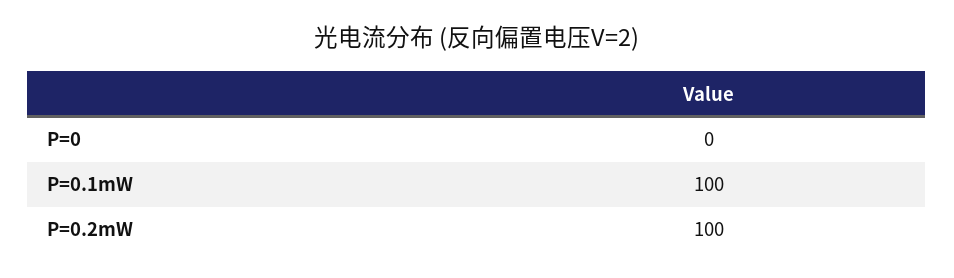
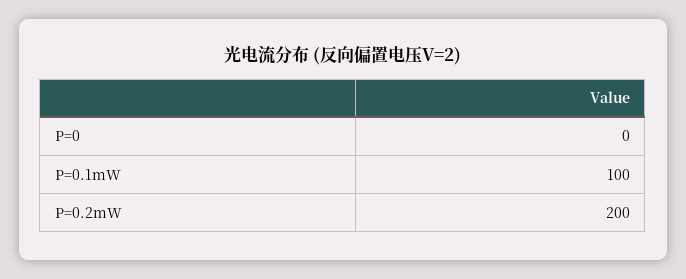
  {
    "P=0": 0,
    "P=0.1mW": 100,
-   "P=0.2mW": 100
+   "P=0.2mW": 200
  }

